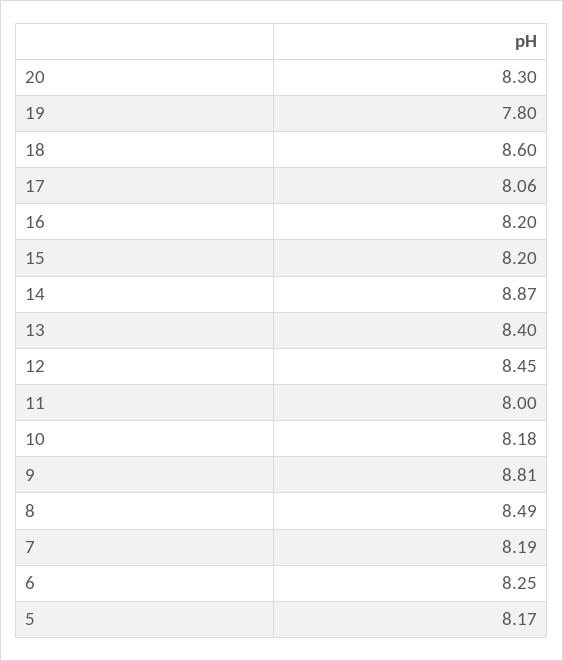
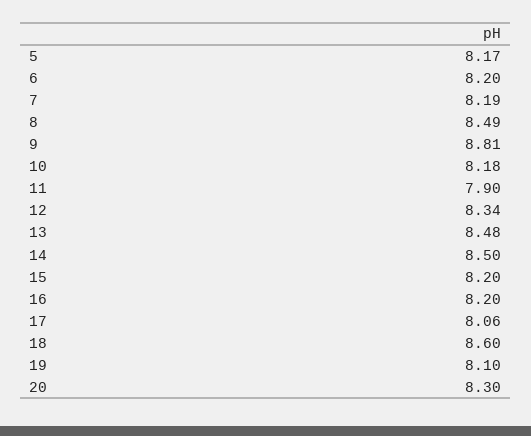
  {
    "20": 8.3,
-   "19": 7.8,
+   "19": 8.1,
    "18": 8.6,
    "17": 8.06,
    "16": 8.2,
    "15": 8.2,
-   "14": 8.87,
+   "14": 8.5,
-   "13": 8.4,
+   "13": 8.48,
-   "12": 8.45,
+   "12": 8.34,
-   "11": 8,
+   "11": 7.9,
    "10": 8.18,
    "9": 8.81,
    "8": 8.49,
    "7": 8.19,
-   "6": 8.25,
+   "6": 8.2,
    "5": 8.17
  }

